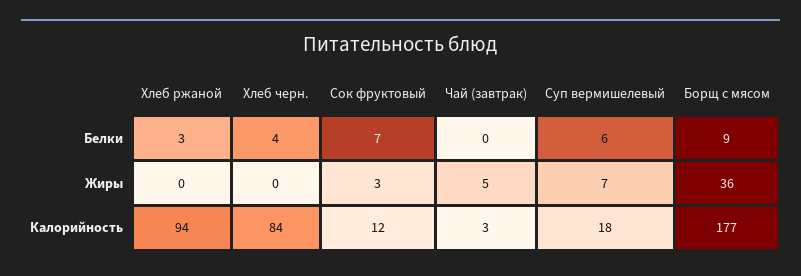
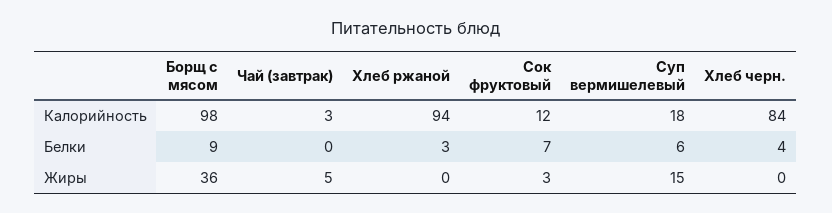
  {
    "Хлеб ржаной": {
      "Белки": 3,
      "Жиры": 0,
      "Калорийность": 94
    },
    "Хлеб черн.": {
      "Белки": 4,
      "Жиры": 0,
      "Калорийность": 84
    },
    "Сок фруктовый": {
      "Белки": 7,
      "Жиры": 3,
      "Калорийность": 12
    },
    "Чай (завтрак)": {
      "Белки": 0,
      "Жиры": 5,
      "Калорийность": 3
    },
    "Суп вермишелевый": {
      "Белки": 6,
-     "Жиры": 7,
+     "Жиры": 15,
      "Калорийность": 18
    },
    "Борщ с мясом": {
      "Белки": 9,
      "Жиры": 36,
-     "Калорийность": 177
+     "Калорийность": 98
    }
  }

